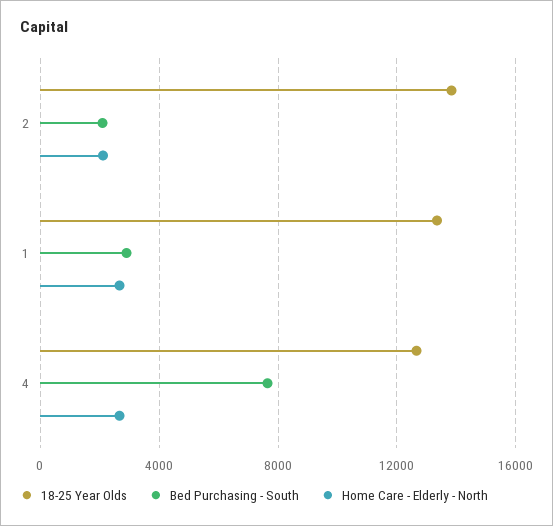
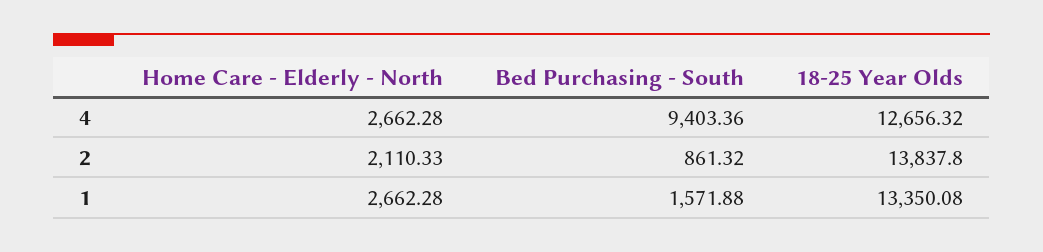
  {
    "18-25 Year Olds": {
      "2": 13837.8,
      "1": 13350.08,
      "4": 12656.32
    },
    "Bed Purchasing - South": {
-     "2": 2000,
+     "2": 861.32,
-     "1": 3000,
+     "1": 1571.88,
-     "4": 7500
+     "4": 9403.36
    },
    "Home Care - Elderly - North": {
      "2": 2110.33,
      "1": 2662.28,
      "4": 2662.28
    }
  }

